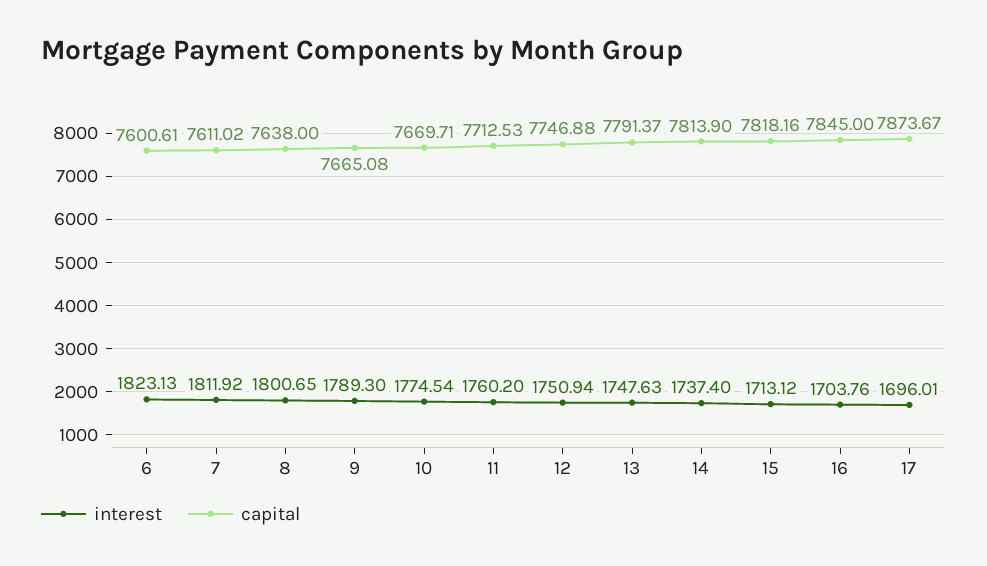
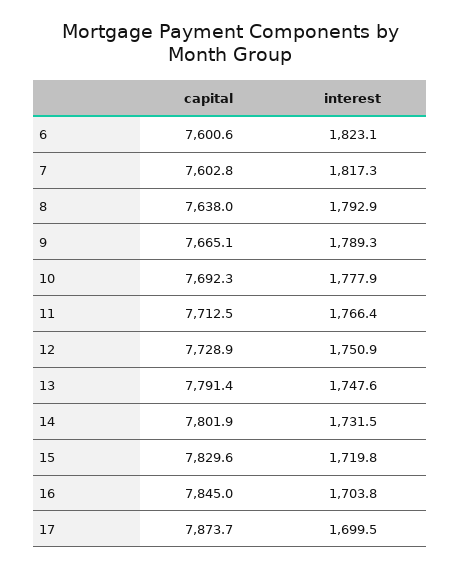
  {
    "interest": {
      "6": 1823.13,
-     "7": 1811.92,
+     "7": 1817.3,
-     "8": 1800.65,
+     "8": 1792.9,
      "9": 1789.3,
-     "10": 1774.54,
+     "10": 1777.9,
-     "11": 1760.2,
+     "11": 1766.4,
      "12": 1750.94,
      "13": 1747.63,
-     "14": 1737.4,
+     "14": 1731.5,
-     "15": 1713.12,
+     "15": 1719.8,
      "16": 1703.76,
-     "17": 1696.01
+     "17": 1699.5
    },
    "capital": {
      "6": 7600.61,
-     "7": 7611.02,
+     "7": 7602.8,
      "8": 7638,
      "9": 7665.08,
-     "10": 7669.71,
+     "10": 7692.3,
      "11": 7712.53,
-     "12": 7746.88,
+     "12": 7728.9,
      "13": 7791.37,
-     "14": 7813.9,
+     "14": 7801.9,
-     "15": 7818.16,
+     "15": 7829.6,
      "16": 7845,
      "17": 7873.67
    }
  }

